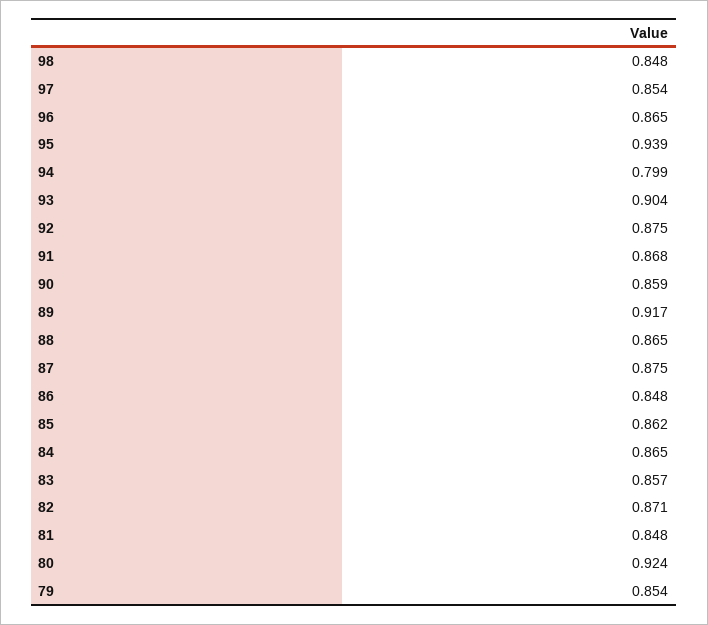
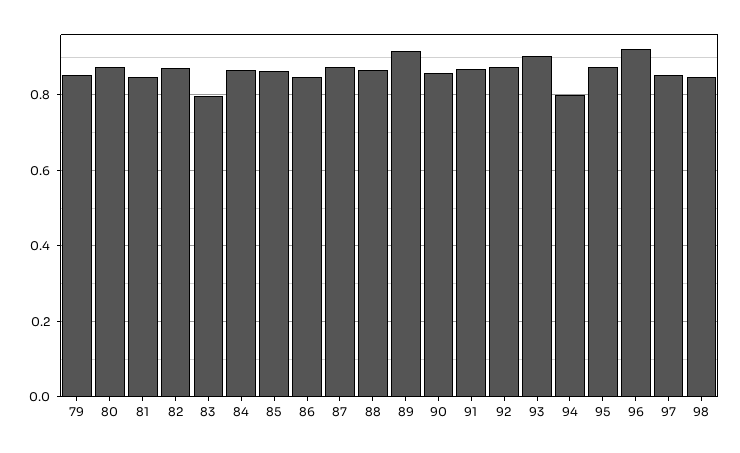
  {
    "98": 0.848,
    "97": 0.854,
-   "96": 0.865,
+   "96": 0.92,
-   "95": 0.939,
+   "95": 0.88,
    "94": 0.799,
    "93": 0.904,
    "92": 0.875,
    "91": 0.868,
    "90": 0.859,
    "89": 0.917,
    "88": 0.865,
    "87": 0.875,
    "86": 0.848,
    "85": 0.862,
    "84": 0.865,
-   "83": 0.857,
+   "83": 0.8,
    "82": 0.871,
    "81": 0.848,
-   "80": 0.924,
+   "80": 0.88,
    "79": 0.854
  }

